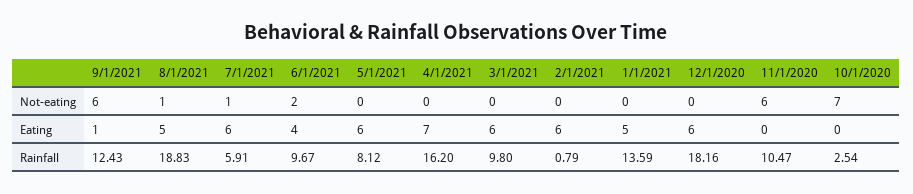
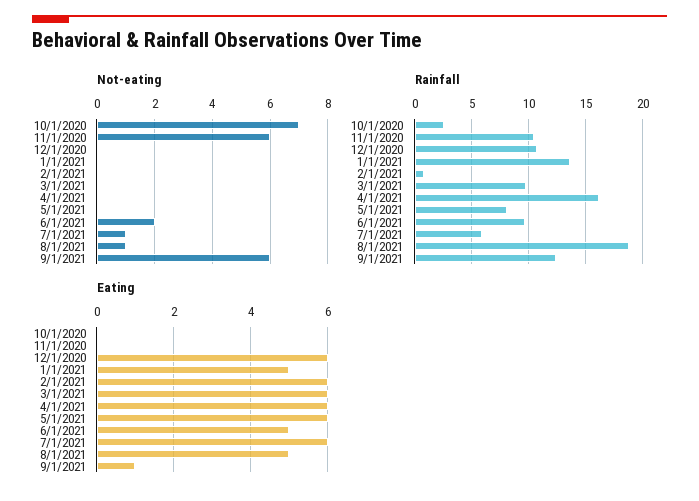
  {
    "Not-eating": {
      "9/1/2021": 6,
      "8/1/2021": 1,
      "7/1/2021": 1,
      "6/1/2021": 2,
      "5/1/2021": 0,
      "4/1/2021": 0,
      "3/1/2021": 0,
      "2/1/2021": 0,
      "1/1/2021": 0,
      "12/1/2020": 0,
      "11/1/2020": 6,
      "10/1/2020": 7
    },
    "Eating": {
      "9/1/2021": 1,
      "8/1/2021": 5,
      "7/1/2021": 6,
-     "6/1/2021": 4,
+     "6/1/2021": 5,
      "5/1/2021": 6,
-     "4/1/2021": 7,
+     "4/1/2021": 6,
      "3/1/2021": 6,
      "2/1/2021": 6,
      "1/1/2021": 5,
      "12/1/2020": 6,
      "11/1/2020": 0,
      "10/1/2020": 0
    },
    "Rainfall": {
      "9/1/2021": 12.43,
      "8/1/2021": 18.83,
      "7/1/2021": 5.91,
      "6/1/2021": 9.67,
      "5/1/2021": 8.12,
      "4/1/2021": 16.2,
      "3/1/2021": 9.8,
      "2/1/2021": 0.79,
      "1/1/2021": 13.59,
-     "12/1/2020": 18.16,
+     "12/1/2020": 11,
      "11/1/2020": 10.47,
      "10/1/2020": 2.54
    }
  }

